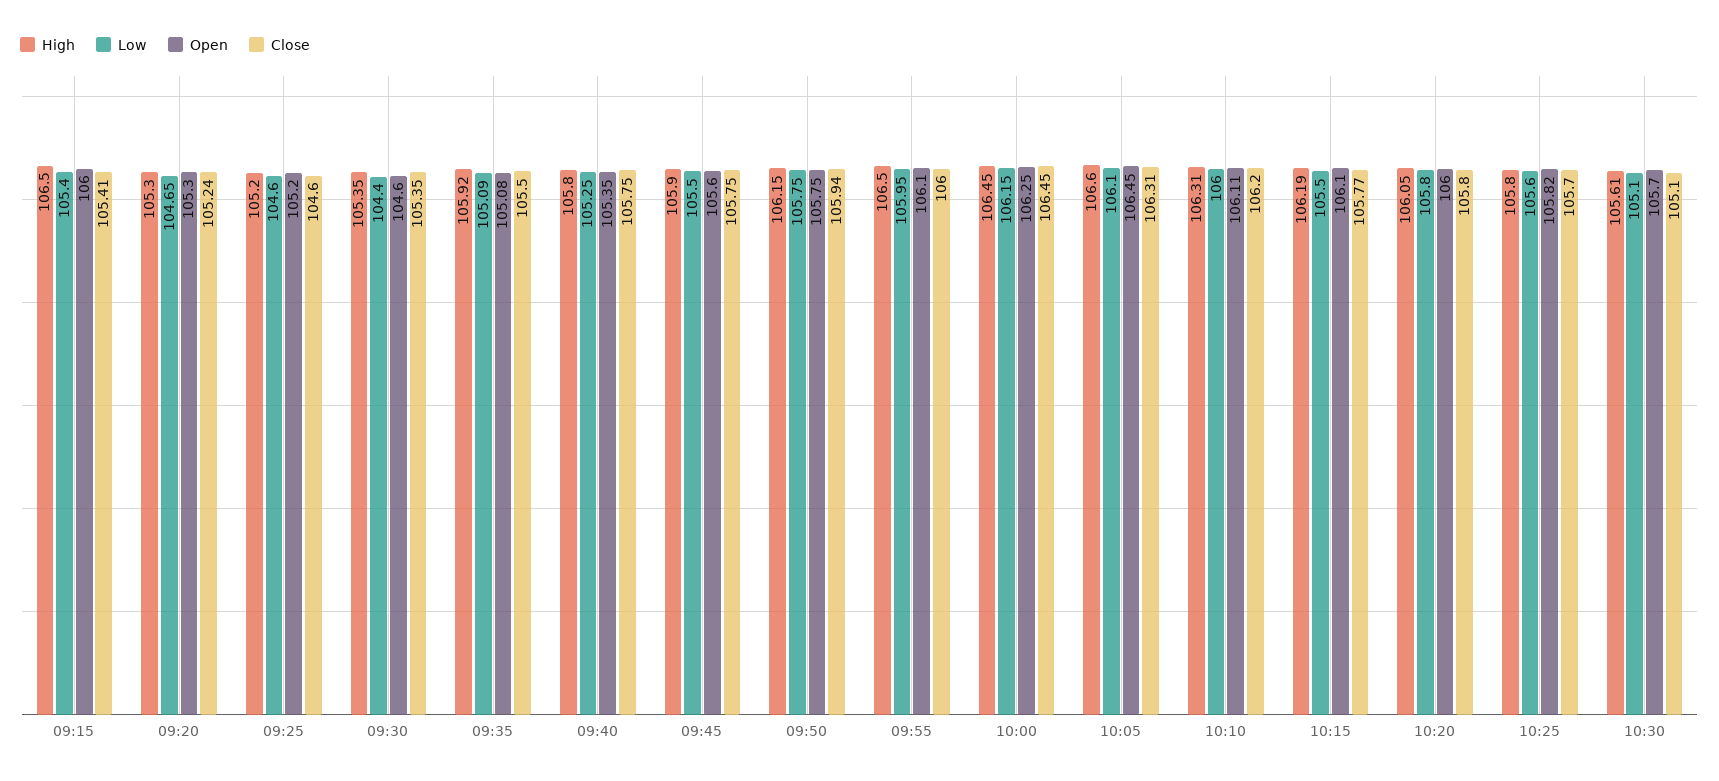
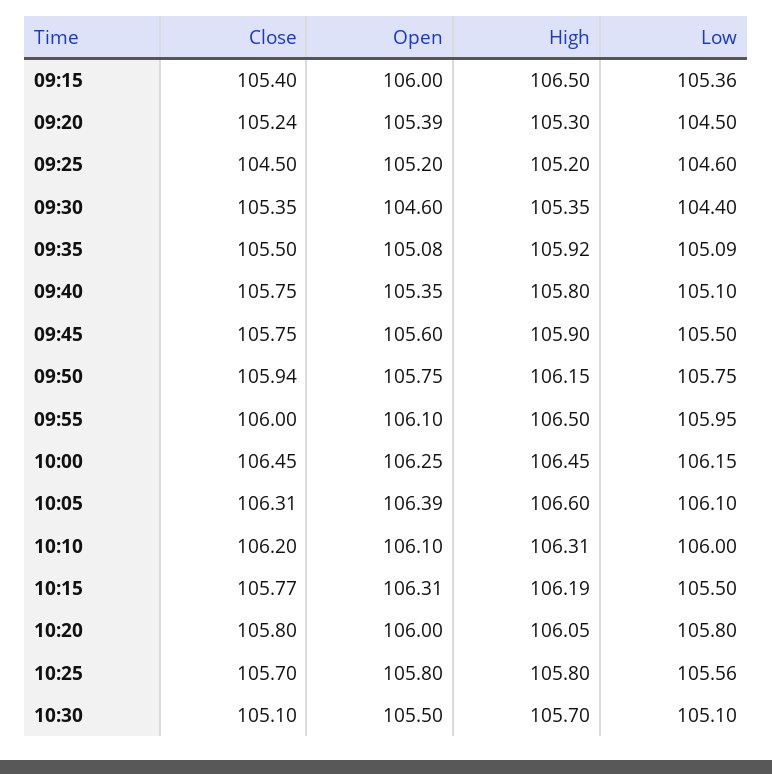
  {
    "High": {
      "09:15": 106.5,
      "09:20": 105.3,
      "09:25": 105.2,
      "09:30": 105.35,
      "09:35": 105.92,
      "09:40": 105.8,
      "09:45": 105.9,
      "09:50": 106.15,
      "09:55": 106.5,
      "10:00": 106.45,
      "10:05": 106.6,
      "10:10": 106.31,
      "10:15": 106.19,
      "10:20": 106.05,
      "10:25": 105.8,
-     "10:30": 105.61
+     "10:30": 105.7
    },
    "Low": {
-     "09:15": 105.4,
+     "09:15": 105.36,
-     "09:20": 104.65,
+     "09:20": 104.5,
      "09:25": 104.6,
      "09:30": 104.4,
      "09:35": 105.09,
-     "09:40": 105.25,
+     "09:40": 105.1,
      "09:45": 105.5,
      "09:50": 105.75,
      "09:55": 105.95,
      "10:00": 106.15,
      "10:05": 106.1,
      "10:10": 106,
      "10:15": 105.5,
      "10:20": 105.8,
-     "10:25": 105.6,
+     "10:25": 105.56,
      "10:30": 105.1
    },
    "Open": {
      "09:15": 106,
-     "09:20": 105.3,
+     "09:20": 105.39,
      "09:25": 105.2,
      "09:30": 104.6,
      "09:35": 105.08,
      "09:40": 105.35,
      "09:45": 105.6,
      "09:50": 105.75,
      "09:55": 106.1,
      "10:00": 106.25,
-     "10:05": 106.45,
+     "10:05": 106.39,
-     "10:10": 106.11,
+     "10:10": 106.1,
-     "10:15": 106.1,
+     "10:15": 106.31,
      "10:20": 106,
-     "10:25": 105.82,
+     "10:25": 105.8,
-     "10:30": 105.7
+     "10:30": 105.5
    },
    "Close": {
-     "09:15": 105.41,
+     "09:15": 105.4,
      "09:20": 105.24,
-     "09:25": 104.6,
+     "09:25": 104.5,
      "09:30": 105.35,
      "09:35": 105.5,
      "09:40": 105.75,
      "09:45": 105.75,
      "09:50": 105.94,
      "09:55": 106,
      "10:00": 106.45,
      "10:05": 106.31,
      "10:10": 106.2,
      "10:15": 105.77,
      "10:20": 105.8,
      "10:25": 105.7,
      "10:30": 105.1
    }
  }

